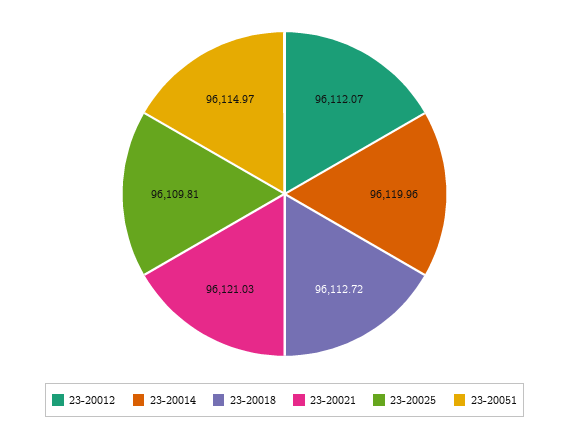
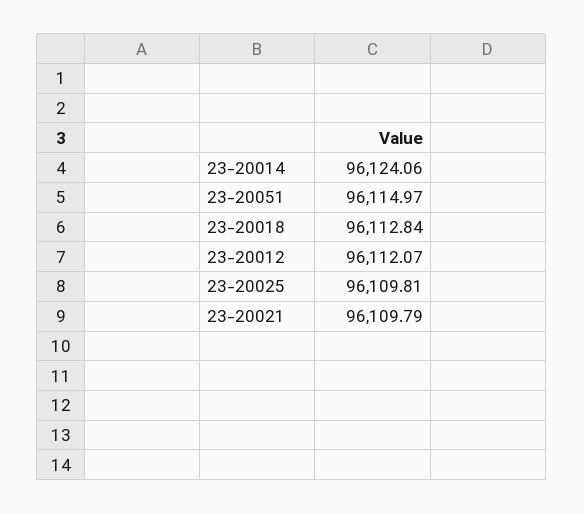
  {
    "23-20012": 96112.07,
-   "23-20014": 96119.96,
+   "23-20014": 96124.06,
-   "23-20018": 96112.72,
+   "23-20018": 96112.84,
-   "23-20021": 96121.03,
+   "23-20021": 96109.79,
    "23-20025": 96109.81,
    "23-20051": 96114.97
  }

